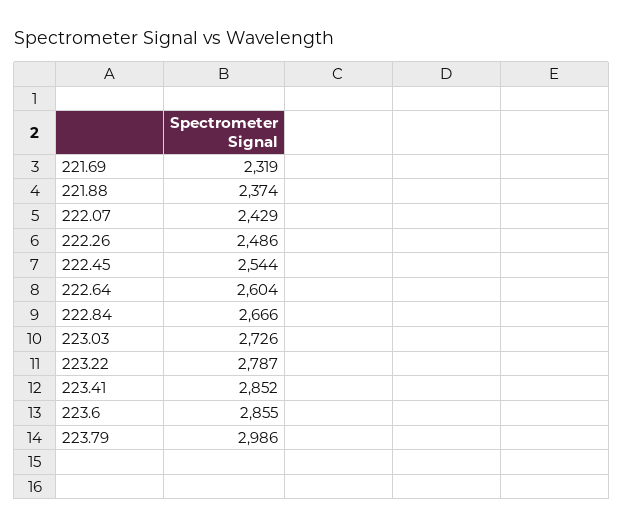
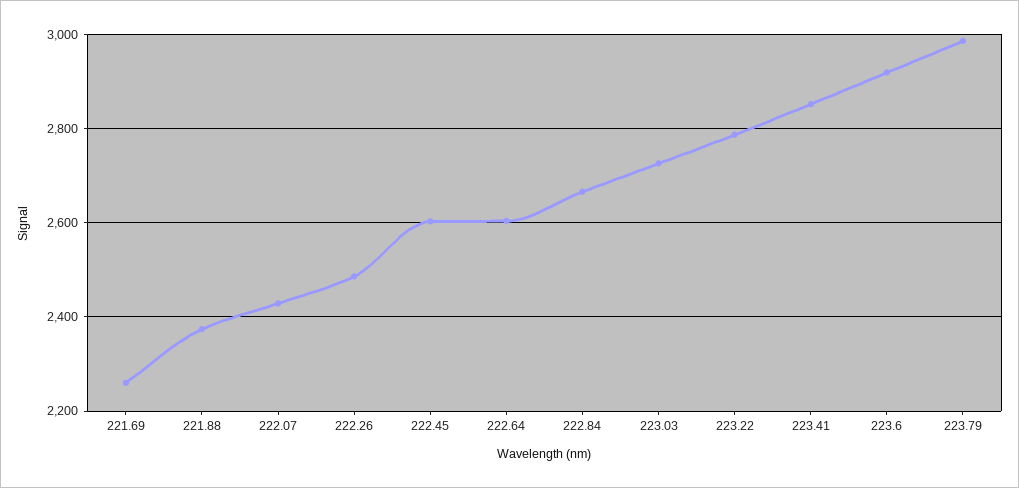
  {
-   "221.69": 2319,
+   "221.69": 2260,
    "221.88": 2374,
    "222.07": 2429,
    "222.26": 2486,
-   "222.45": 2544,
+   "222.45": 2600,
    "222.64": 2604,
    "222.84": 2666,
    "223.03": 2726,
    "223.22": 2787,
    "223.41": 2852,
-   "223.6": 2855,
+   "223.6": 2920,
    "223.79": 2986
  }

